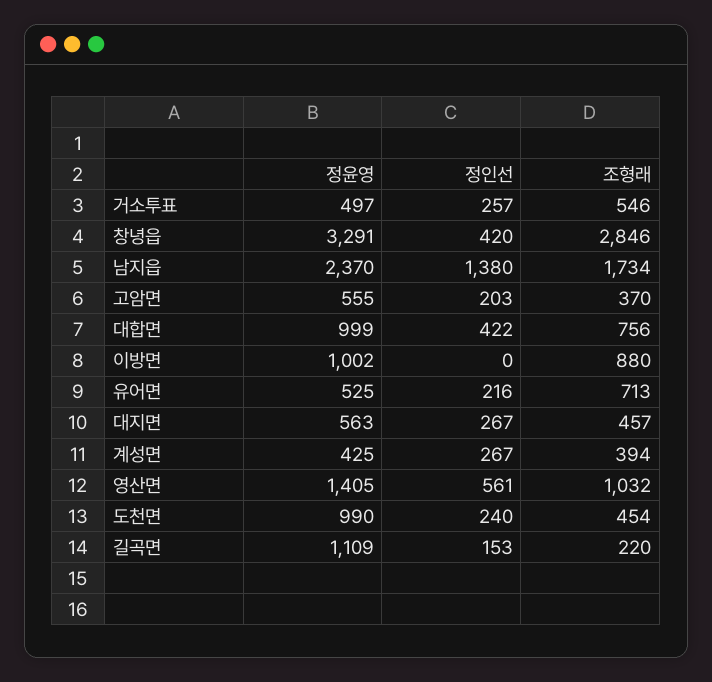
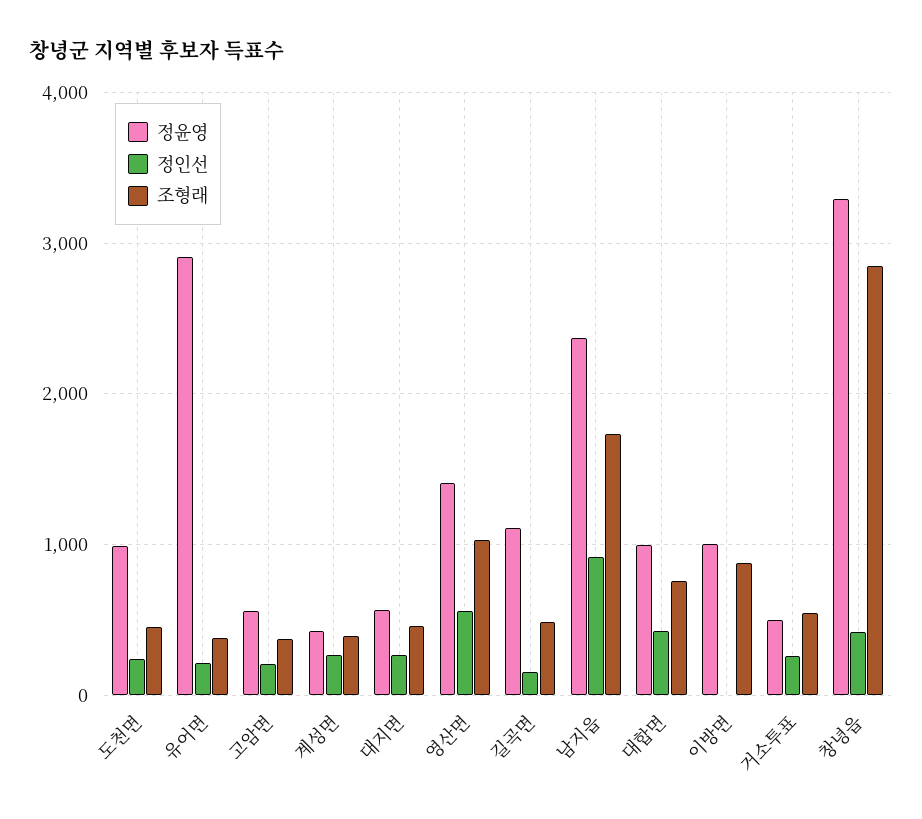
  {
    "정윤영": {
      "거소투표": 497,
      "창녕읍": 3291,
      "남지읍": 2370,
      "고암면": 555,
      "대합면": 999,
      "이방면": 1002,
-     "유어면": 525,
+     "유어면": 2900,
      "대지면": 563,
      "계성면": 425,
      "영산면": 1405,
      "도천면": 990,
      "길곡면": 1109
    },
    "정인선": {
      "거소투표": 257,
      "창녕읍": 420,
-     "남지읍": 1380,
+     "남지읍": 900,
      "고암면": 203,
      "대합면": 422,
      "이방면": 0,
      "유어면": 216,
      "대지면": 267,
      "계성면": 267,
      "영산면": 561,
      "도천면": 240,
      "길곡면": 153
    },
    "조형래": {
      "거소투표": 546,
      "창녕읍": 2846,
      "남지읍": 1734,
      "고암면": 370,
      "대합면": 756,
      "이방면": 880,
-     "유어면": 713,
+     "유어면": 400,
      "대지면": 457,
      "계성면": 394,
      "영산면": 1032,
      "도천면": 454,
-     "길곡면": 220
+     "길곡면": 500
    }
  }

